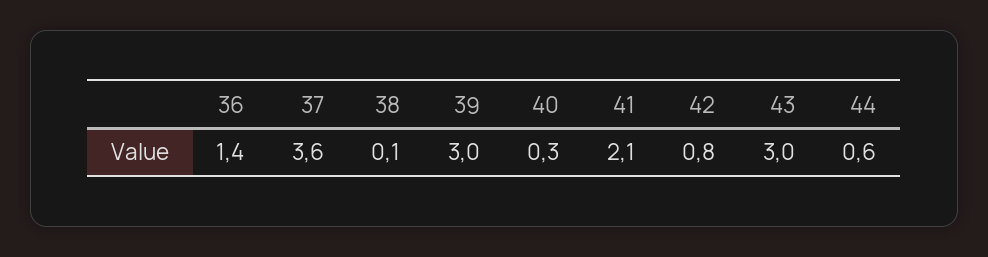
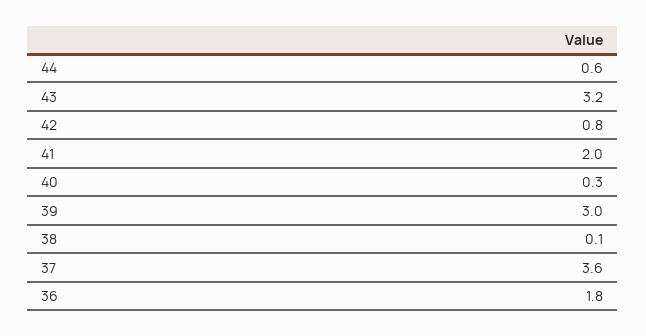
  {
-   "36": 1.4,
+   "36": 1.8,
    "37": 3.6,
    "38": 0.1,
    "39": 3,
    "40": 0.3,
-   "41": 2.1,
+   "41": 2,
    "42": 0.8,
-   "43": 3,
+   "43": 3.2,
    "44": 0.6
  }

